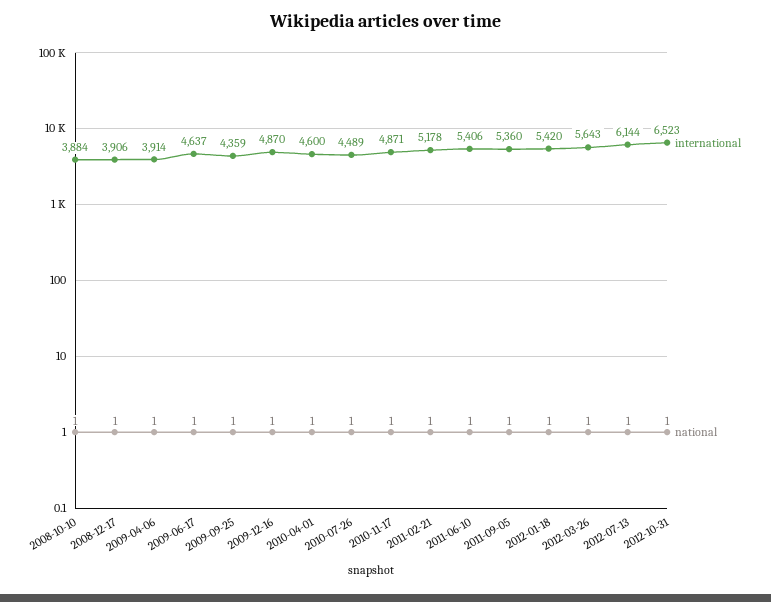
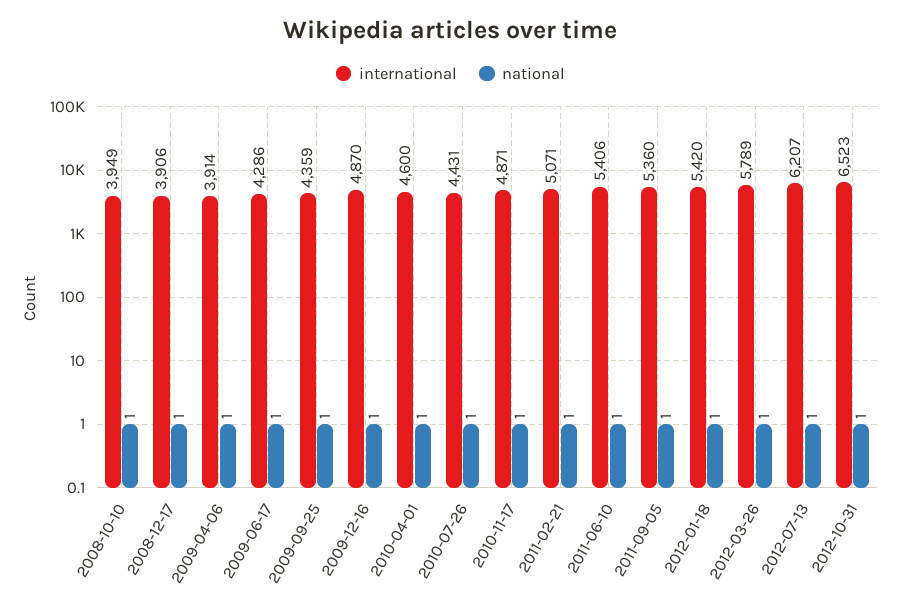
  {
    "international": {
-     "2008-10-10": 3884,
+     "2008-10-10": 3949,
      "2008-12-17": 3906,
      "2009-04-06": 3914,
-     "2009-06-17": 4637,
+     "2009-06-17": 4286,
      "2009-09-25": 4359,
      "2009-12-16": 4870,
      "2010-04-01": 4600,
-     "2010-07-26": 4489,
+     "2010-07-26": 4431,
      "2010-11-17": 4871,
-     "2011-02-21": 5178,
+     "2011-02-21": 5071,
      "2011-06-10": 5406,
      "2011-09-05": 5360,
      "2012-01-18": 5420,
-     "2012-03-26": 5643,
+     "2012-03-26": 5789,
-     "2012-07-13": 6144,
+     "2012-07-13": 6207,
      "2012-10-31": 6523
    },
    "national": {
      "2008-10-10": 1,
      "2008-12-17": 1,
      "2009-04-06": 1,
      "2009-06-17": 1,
      "2009-09-25": 1,
      "2009-12-16": 1,
      "2010-04-01": 1,
      "2010-07-26": 1,
      "2010-11-17": 1,
      "2011-02-21": 1,
      "2011-06-10": 1,
      "2011-09-05": 1,
      "2012-01-18": 1,
      "2012-03-26": 1,
      "2012-07-13": 1,
      "2012-10-31": 1
    }
  }

